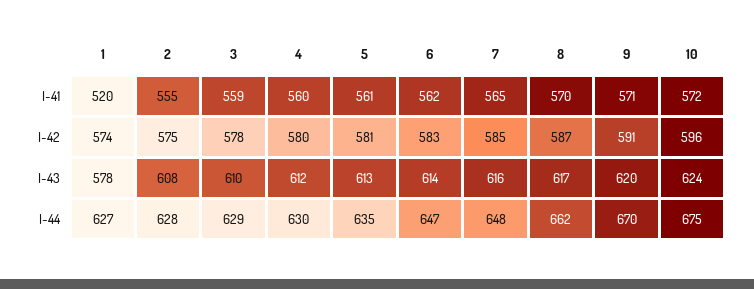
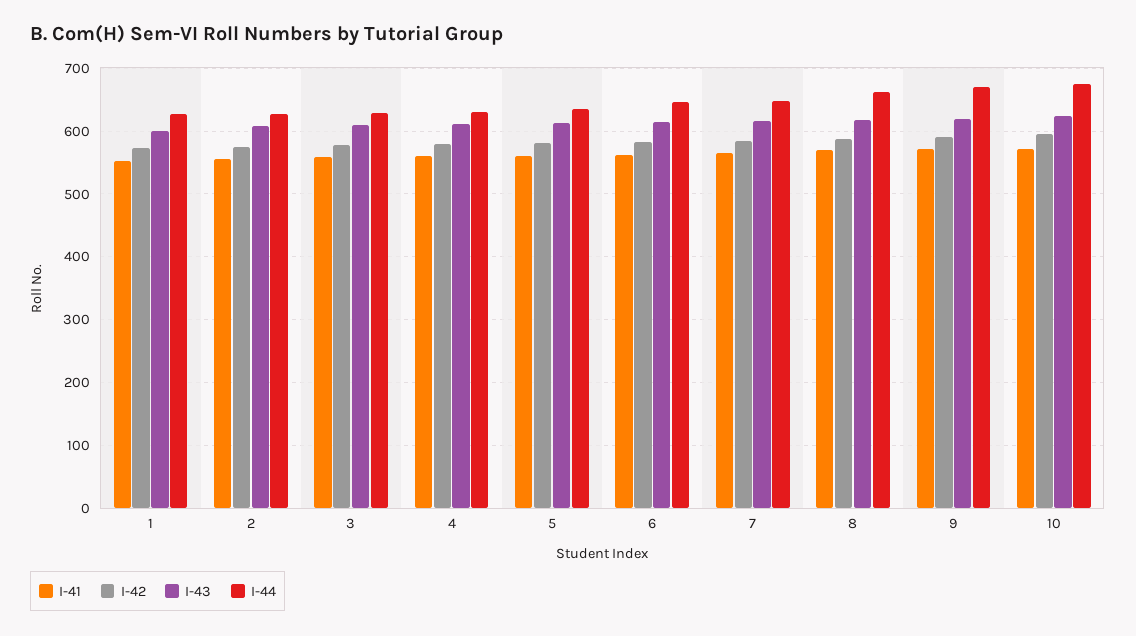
  {
    "I-41": {
-     "1": 520,
+     "1": 550,
      "2": 555,
      "3": 559,
      "4": 560,
      "5": 561,
      "6": 562,
      "7": 565,
      "8": 570,
      "9": 571,
      "10": 572
    },
    "I-42": {
      "1": 574,
      "2": 575,
      "3": 578,
      "4": 580,
      "5": 581,
      "6": 583,
      "7": 585,
      "8": 587,
      "9": 591,
      "10": 596
    },
    "I-43": {
-     "1": 578,
+     "1": 600,
      "2": 608,
      "3": 610,
      "4": 612,
      "5": 613,
      "6": 614,
      "7": 616,
      "8": 617,
      "9": 620,
      "10": 624
    },
    "I-44": {
      "1": 627,
      "2": 628,
      "3": 629,
      "4": 630,
      "5": 635,
      "6": 647,
      "7": 648,
      "8": 662,
      "9": 670,
      "10": 675
    }
  }

